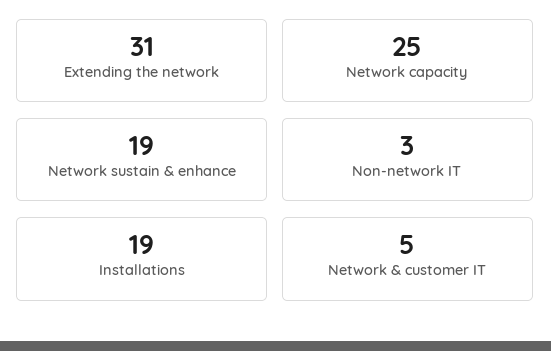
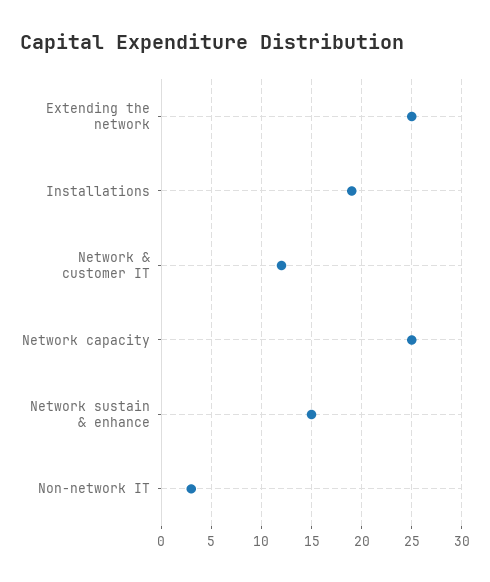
  {
-   "Extending the network": 31,
+   "Extending the network": 25,
    "Network capacity": 25,
-   "Network sustain & enhance": 19,
+   "Network sustain & enhance": 15,
    "Non-network IT": 3,
    "Installations": 19,
-   "Network & customer IT": 5
+   "Network & customer IT": 12
  }

